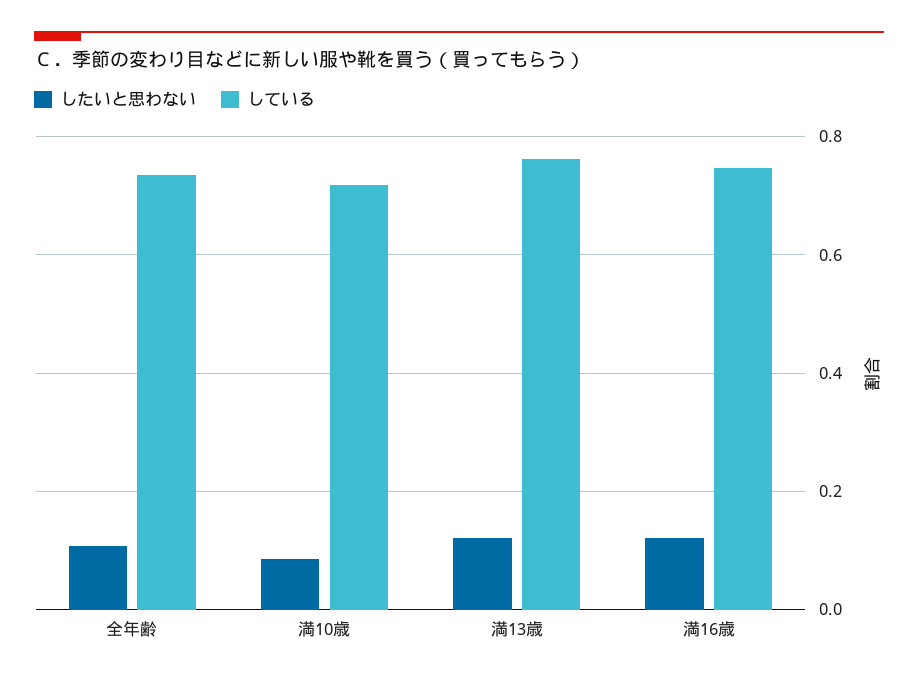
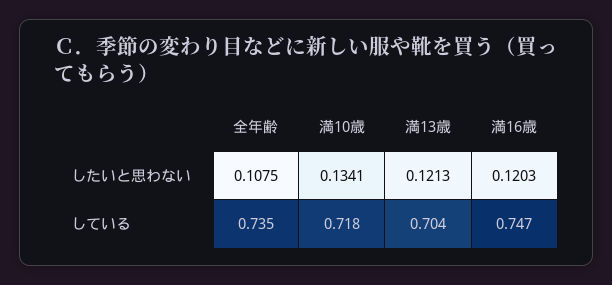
  {
    "したいと思わない": {
      "全年齢": 0.1075,
-     "満10歳": 0.08,
+     "満10歳": 0.1341,
      "満13歳": 0.1213,
      "満16歳": 0.1203
    },
    "している": {
      "全年齢": 0.735,
      "満10歳": 0.718,
-     "満13歳": 0.76,
+     "満13歳": 0.704,
      "満16歳": 0.747
    }
  }

